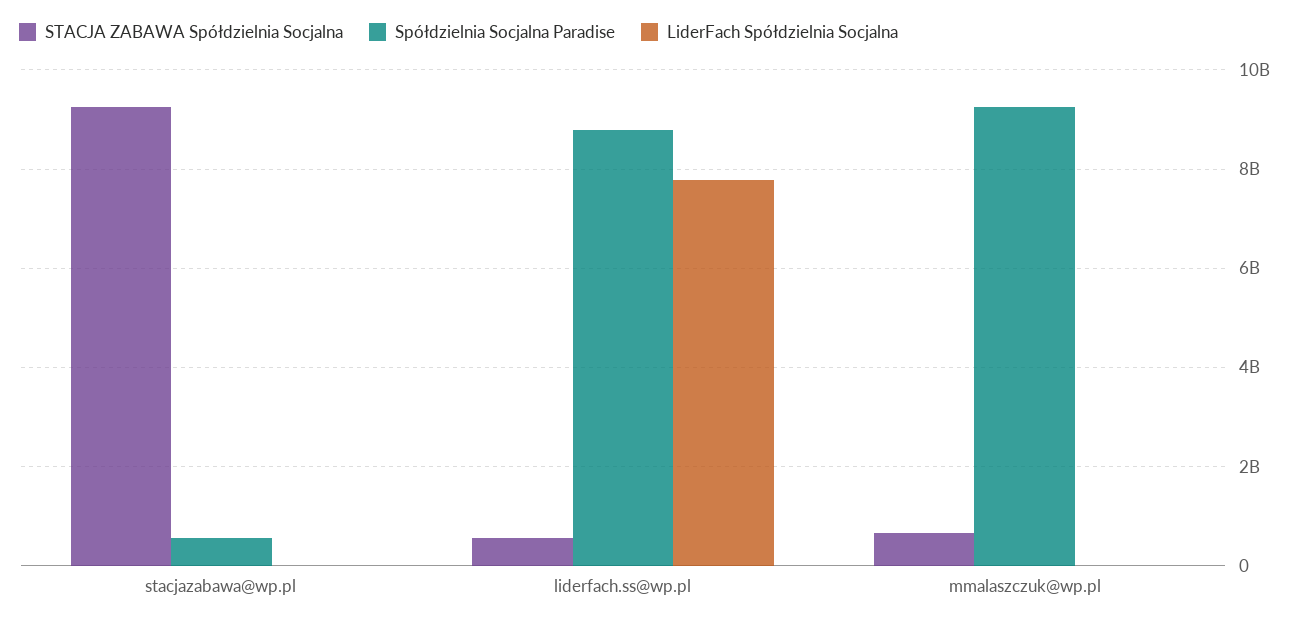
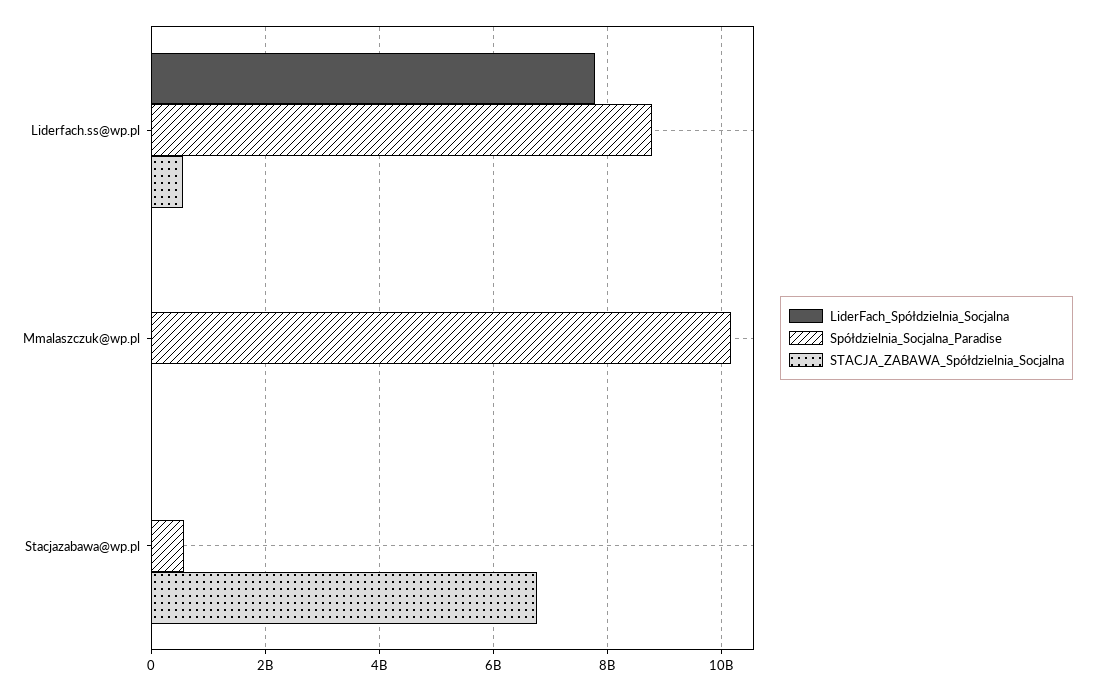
  {
    "STACJA ZABAWA Spółdzielnia Socjalna": {
-     "stacjazabawa@wp.pl": 9200000000,
+     "stacjazabawa@wp.pl": 6800000000,
      "liderfach.ss@wp.pl": 600000000,
-     "mmalaszczuk@wp.pl": 600000000
+     "mmalaszczuk@wp.pl": 0
    },
    "Spółdzielnia Socjalna Paradise": {
      "stacjazabawa@wp.pl": 600000000,
      "liderfach.ss@wp.pl": 8800000000,
-     "mmalaszczuk@wp.pl": 9200000000
+     "mmalaszczuk@wp.pl": 10200000000
    },
    "LiderFach Spółdzielnia Socjalna": {
      "stacjazabawa@wp.pl": 0,
      "liderfach.ss@wp.pl": 7800000000,
      "mmalaszczuk@wp.pl": 0
    }
  }

